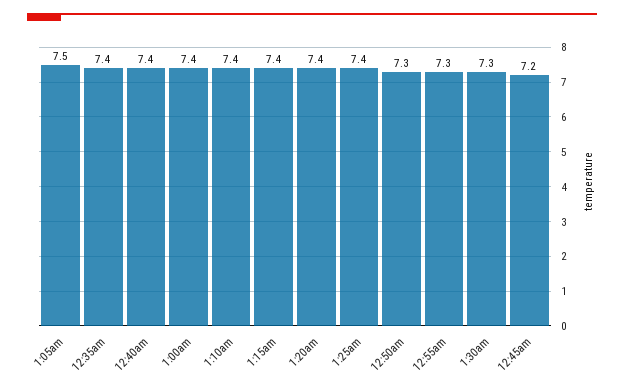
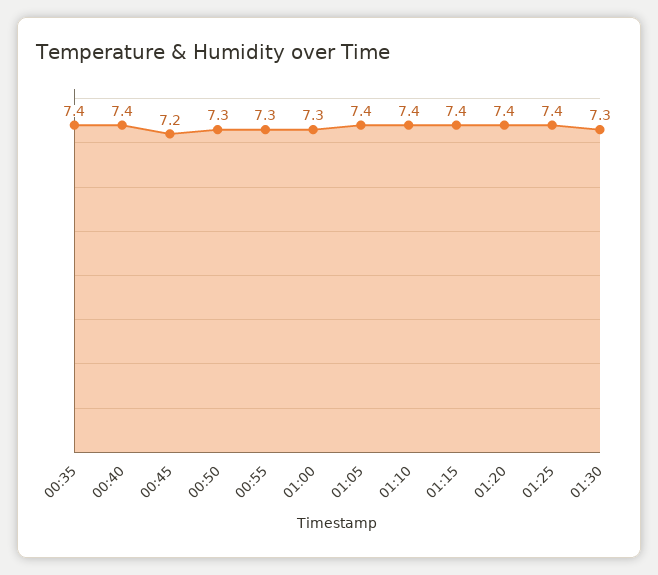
  {
-   "1:05am": 7.5,
+   "1:05am": 7.4,
    "12:35am": 7.4,
    "12:40am": 7.4,
-   "1:00am": 7.4,
+   "1:00am": 7.3,
    "1:10am": 7.4,
    "1:15am": 7.4,
    "1:20am": 7.4,
    "1:25am": 7.4,
    "12:50am": 7.3,
    "12:55am": 7.3,
    "1:30am": 7.3,
    "12:45am": 7.2
  }

